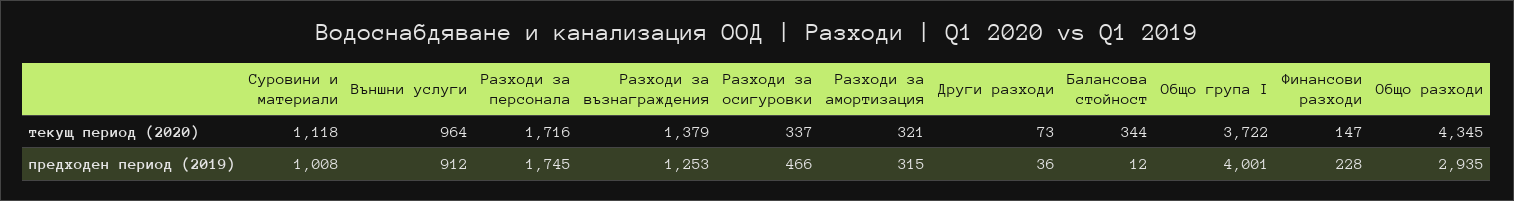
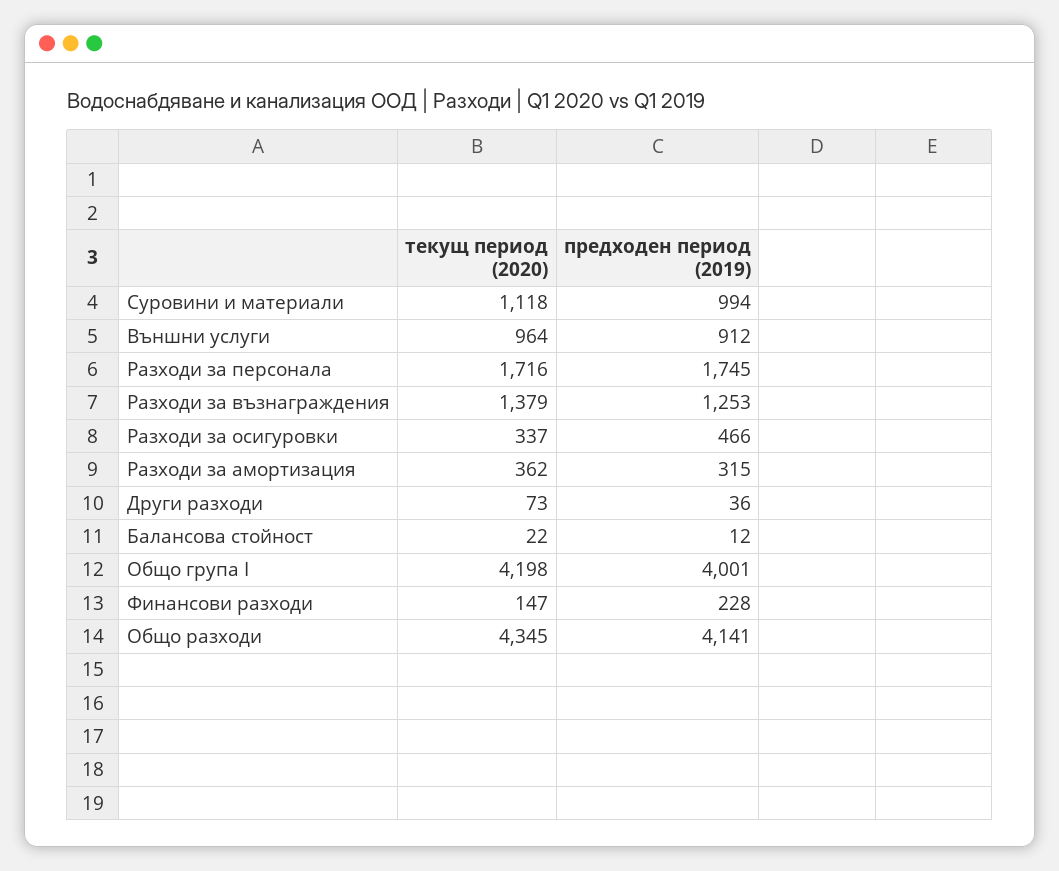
  {
    "Суровини и материали": {
      "текущ период (2020)": 1118,
-     "предходен период (2019)": 1008
+     "предходен период (2019)": 994
    },
    "Външни услуги": {
      "текущ период (2020)": 964,
      "предходен период (2019)": 912
    },
    "Разходи за персонала": {
      "текущ период (2020)": 1716,
      "предходен период (2019)": 1745
    },
    "Разходи за възнаграждения": {
      "текущ период (2020)": 1379,
      "предходен период (2019)": 1253
    },
    "Разходи за осигуровки": {
      "текущ период (2020)": 337,
      "предходен период (2019)": 466
    },
    "Разходи за амортизация": {
-     "текущ период (2020)": 321,
+     "текущ период (2020)": 362,
      "предходен период (2019)": 315
    },
    "Други разходи": {
      "текущ период (2020)": 73,
      "предходен период (2019)": 36
    },
    "Балансова стойност": {
-     "текущ период (2020)": 344,
+     "текущ период (2020)": 22,
      "предходен период (2019)": 12
    },
    "Общо група I": {
-     "текущ период (2020)": 3722,
+     "текущ период (2020)": 4198,
      "предходен период (2019)": 4001
    },
    "Финансови разходи": {
      "текущ период (2020)": 147,
      "предходен период (2019)": 228
    },
    "Общо разходи": {
      "текущ период (2020)": 4345,
-     "предходен период (2019)": 2935
+     "предходен период (2019)": 4141
    }
  }

